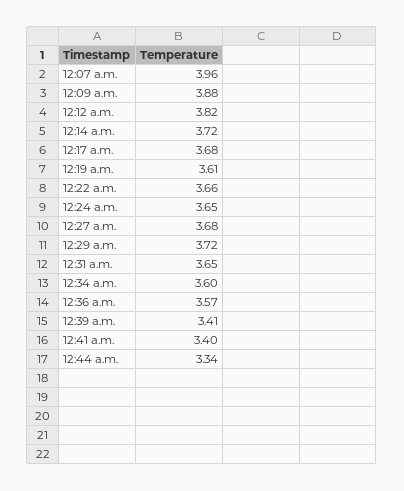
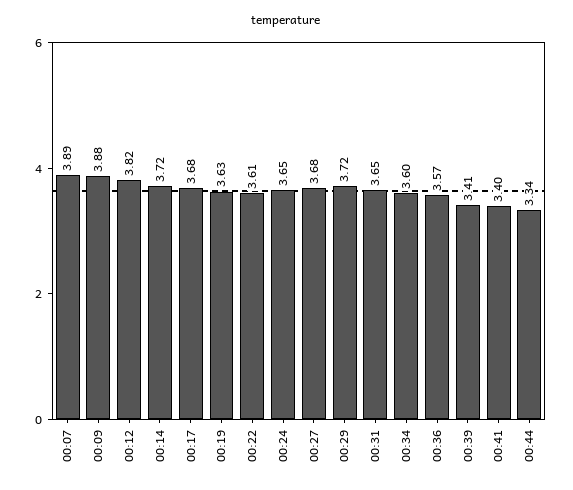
  {
-   "12:07 a.m.": 3.96,
+   "12:07 a.m.": 3.89,
    "12:09 a.m.": 3.88,
    "12:12 a.m.": 3.82,
    "12:14 a.m.": 3.72,
    "12:17 a.m.": 3.68,
-   "12:19 a.m.": 3.61,
+   "12:19 a.m.": 3.63,
-   "12:22 a.m.": 3.66,
+   "12:22 a.m.": 3.61,
    "12:24 a.m.": 3.65,
    "12:27 a.m.": 3.68,
    "12:29 a.m.": 3.72,
    "12:31 a.m.": 3.65,
    "12:34 a.m.": 3.6,
    "12:36 a.m.": 3.57,
    "12:39 a.m.": 3.41,
    "12:41 a.m.": 3.4,
    "12:44 a.m.": 3.34
  }

